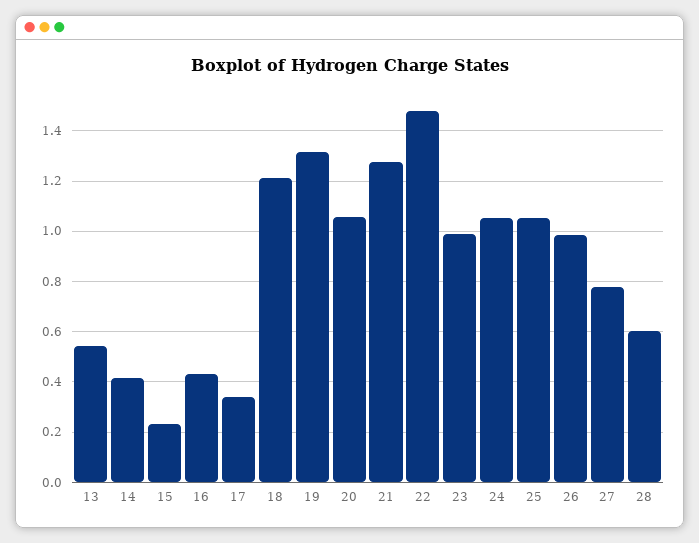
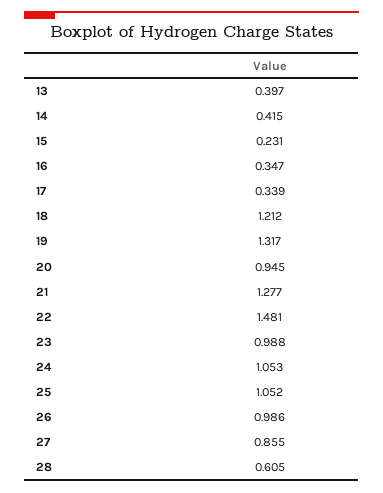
  {
-   "13": 0.55,
+   "13": 0.397,
    "14": 0.415,
    "15": 0.231,
-   "16": 0.425,
+   "16": 0.347,
    "17": 0.339,
    "18": 1.212,
    "19": 1.317,
-   "20": 1.05,
+   "20": 0.945,
    "21": 1.277,
    "22": 1.481,
    "23": 0.988,
    "24": 1.053,
    "25": 1.052,
    "26": 0.986,
-   "27": 0.775,
+   "27": 0.855,
    "28": 0.605
  }

